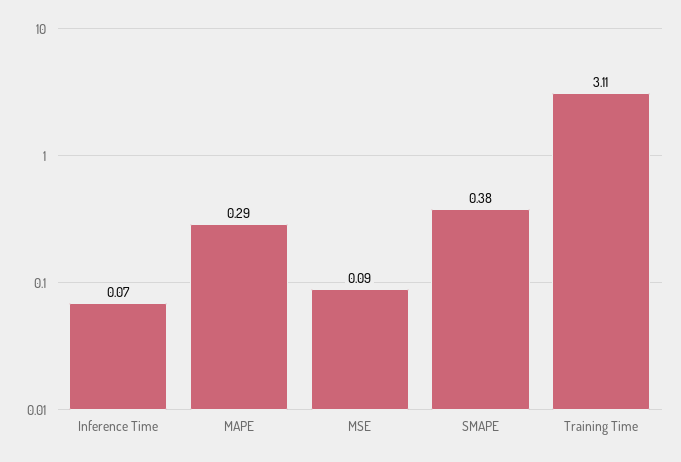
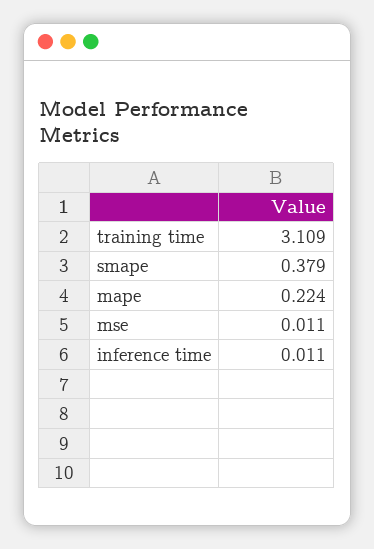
  {
-   "Inference Time": 0.07,
+   "Inference Time": 0.011,
-   "MAPE": 0.29,
+   "MAPE": 0.224,
-   "MSE": 0.09,
+   "MSE": 0.011,
    "SMAPE": 0.379,
    "Training Time": 3.109
  }

